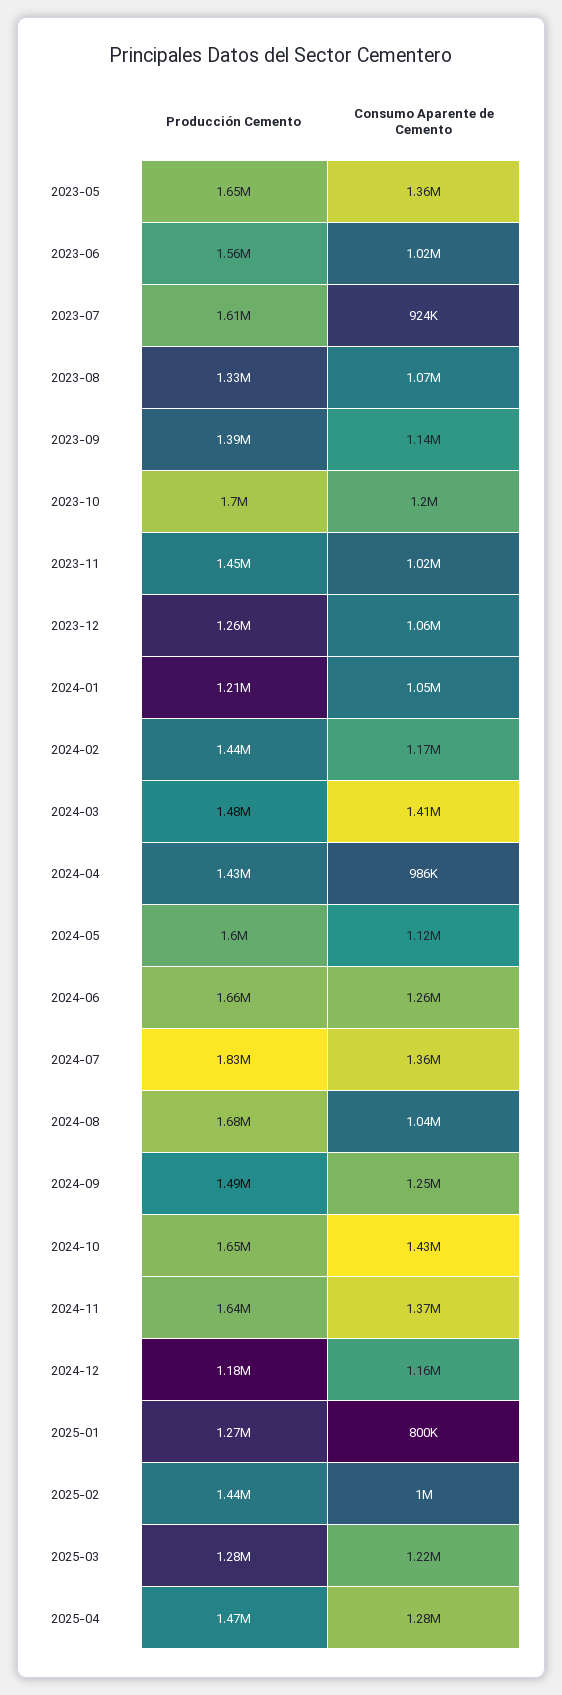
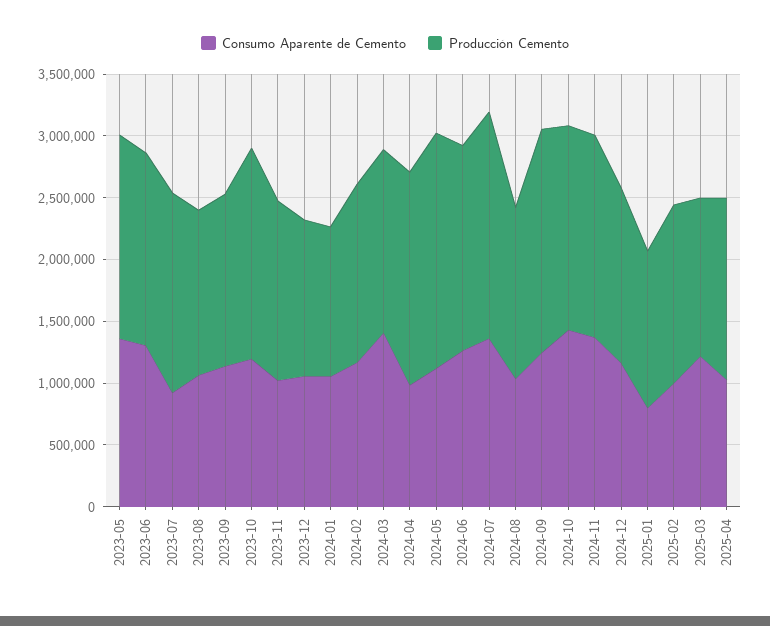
  {
    "Producción Cemento": {
      "2023-05": 1650000,
      "2023-06": 1560000,
      "2023-07": 1610000,
      "2023-08": 1330000,
      "2023-09": 1390000,
      "2023-10": 1700000,
      "2023-11": 1450000,
      "2023-12": 1260000,
      "2024-01": 1210000,
      "2024-02": 1440000,
      "2024-03": 1480000,
-     "2024-04": 1430000,
+     "2024-04": 1700000,
-     "2024-05": 1600000,
+     "2024-05": 1900000,
      "2024-06": 1660000,
      "2024-07": 1830000,
-     "2024-08": 1680000,
+     "2024-08": 1400000,
-     "2024-09": 1490000,
+     "2024-09": 1800000,
      "2024-10": 1650000,
      "2024-11": 1640000,
-     "2024-12": 1180000,
+     "2024-12": 1400000,
      "2025-01": 1270000,
      "2025-02": 1440000,
      "2025-03": 1280000,
      "2025-04": 1470000
    },
    "Consumo Aparente de Cemento": {
      "2023-05": 1360000,
-     "2023-06": 1020000,
+     "2023-06": 1300000,
      "2023-07": 924000,
      "2023-08": 1070000,
      "2023-09": 1140000,
      "2023-10": 1200000,
      "2023-11": 1020000,
      "2023-12": 1060000,
      "2024-01": 1050000,
      "2024-02": 1170000,
      "2024-03": 1410000,
      "2024-04": 986000,
      "2024-05": 1120000,
      "2024-06": 1260000,
      "2024-07": 1360000,
      "2024-08": 1040000,
      "2024-09": 1250000,
      "2024-10": 1430000,
      "2024-11": 1370000,
      "2024-12": 1160000,
      "2025-01": 800000,
      "2025-02": 1000000,
      "2025-03": 1220000,
-     "2025-04": 1280000
+     "2025-04": 1000000
    }
  }

